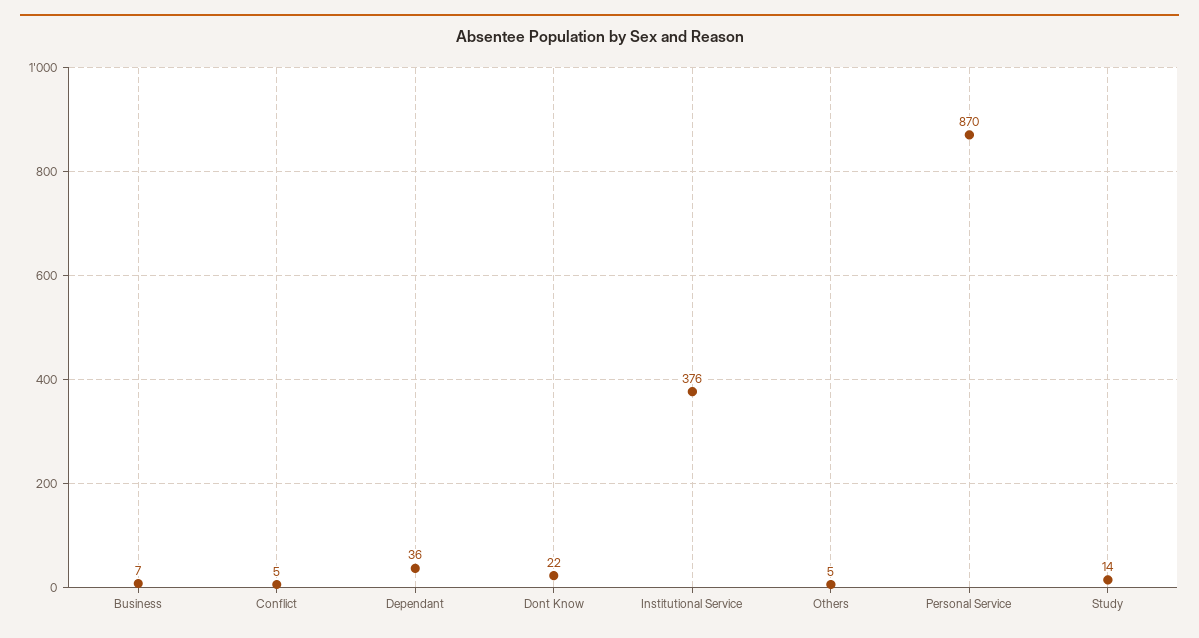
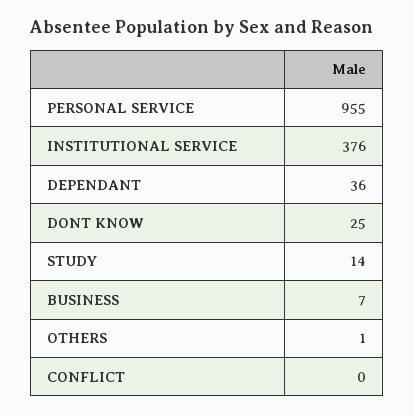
  {
    "Business": 7,
-   "Conflict": 5,
+   "Conflict": 0,
    "Dependant": 36,
-   "Dont Know": 22,
+   "Dont Know": 25,
    "Institutional Service": 376,
-   "Others": 5,
+   "Others": 1,
-   "Personal Service": 870,
+   "Personal Service": 955,
    "Study": 14
  }

